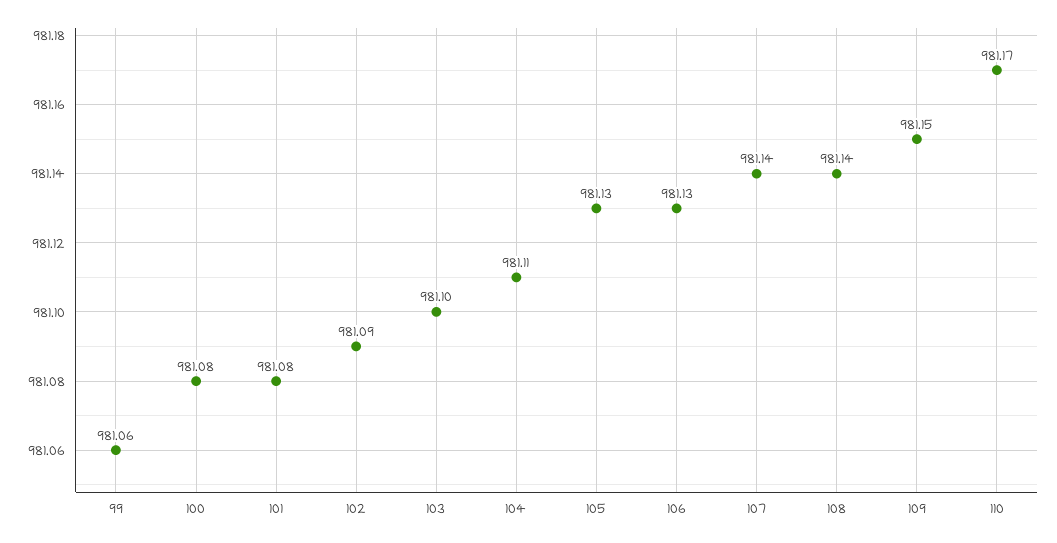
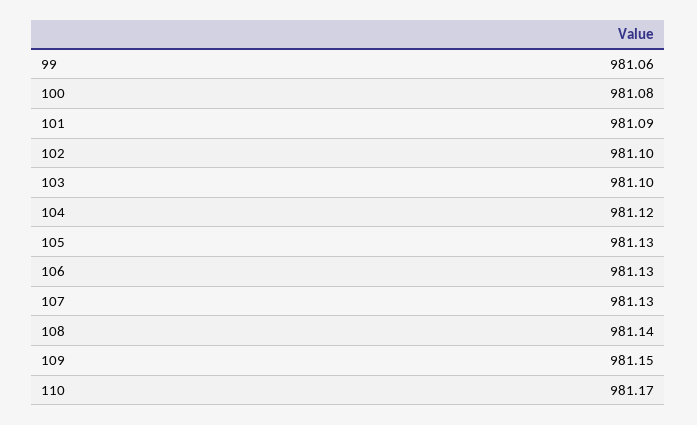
  {
    "99": 981.06,
    "100": 981.08,
-   "101": 981.08,
+   "101": 981.09,
-   "102": 981.09,
+   "102": 981.1,
    "103": 981.1,
-   "104": 981.11,
+   "104": 981.12,
    "105": 981.13,
    "106": 981.13,
-   "107": 981.14,
+   "107": 981.13,
    "108": 981.14,
    "109": 981.15,
    "110": 981.17
  }

